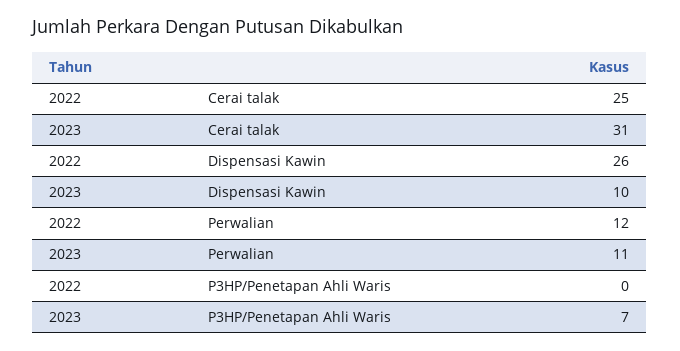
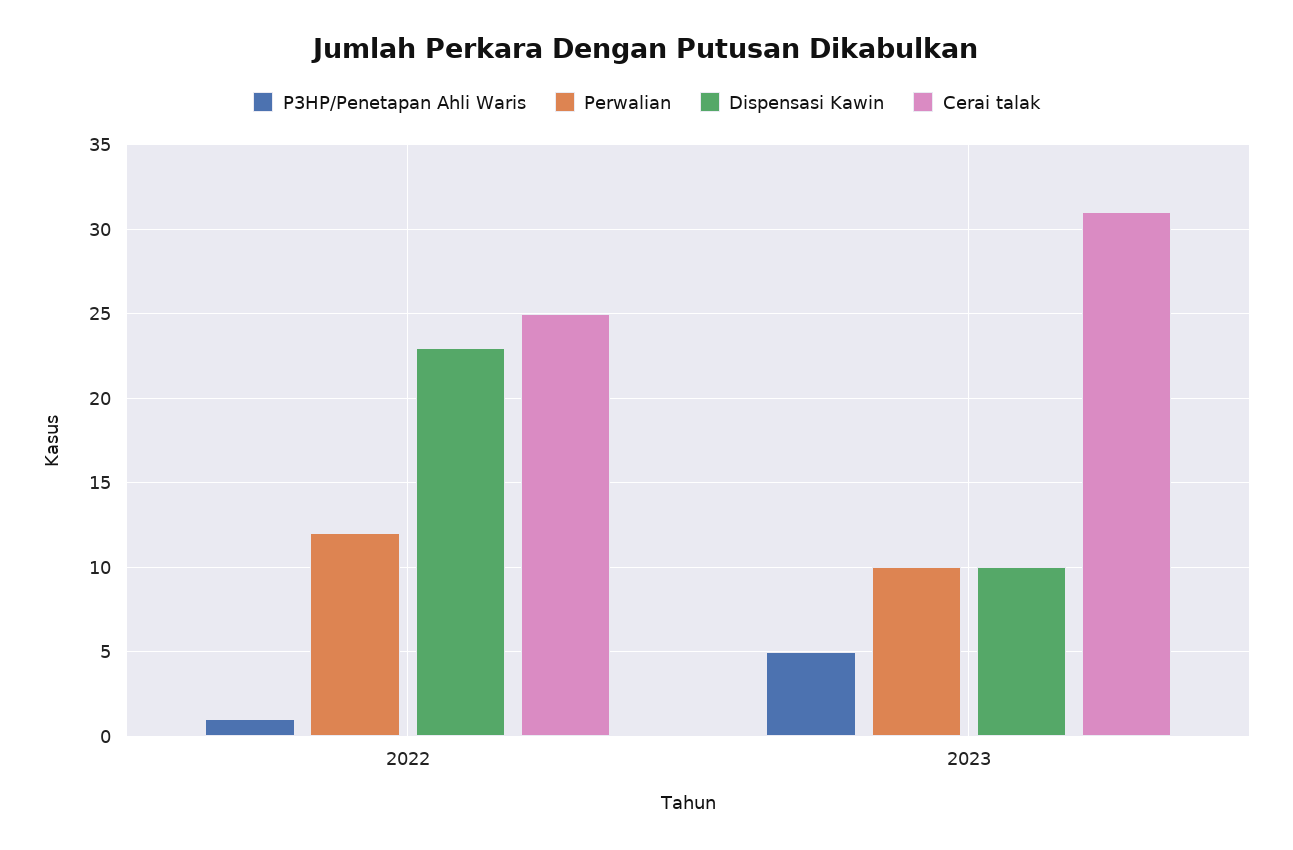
  {
    "Cerai talak": {
      "2022": 25,
      "2023": 31
    },
    "Dispensasi Kawin": {
-     "2022": 26,
+     "2022": 23,
      "2023": 10
    },
    "Perwalian": {
      "2022": 12,
-     "2023": 11
+     "2023": 10
    },
    "P3HP/Penetapan Ahli Waris": {
-     "2022": 0,
+     "2022": 1,
-     "2023": 7
+     "2023": 5
    }
  }

